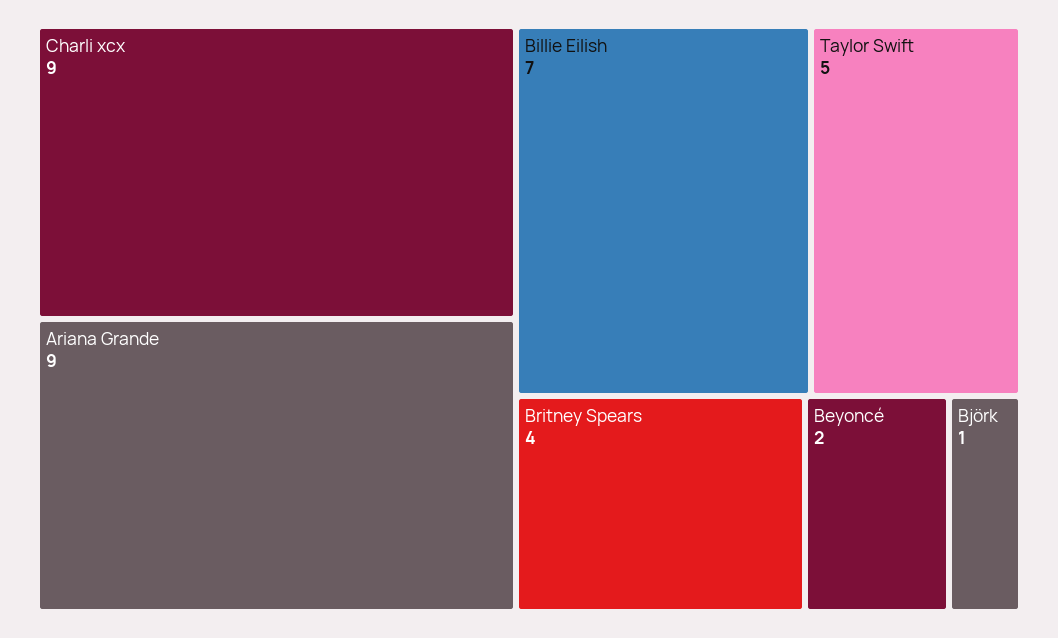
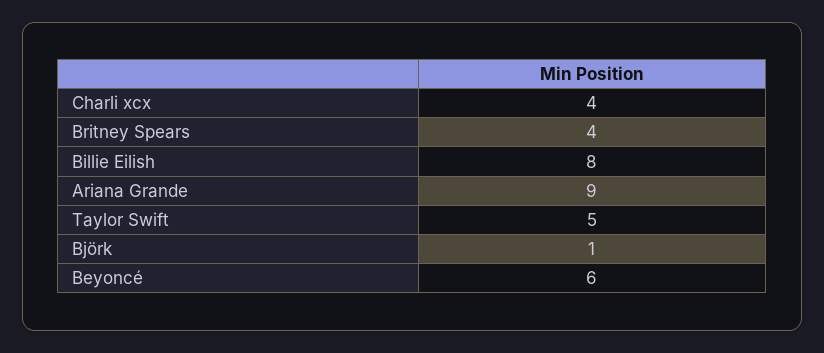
  {
-   "Charli xcx": 9,
+   "Charli xcx": 4,
    "Ariana Grande": 9,
-   "Billie Eilish": 7,
+   "Billie Eilish": 8,
    "Taylor Swift": 5,
    "Britney Spears": 4,
-   "Beyoncé": 2,
+   "Beyoncé": 6,
    "Björk": 1
  }

